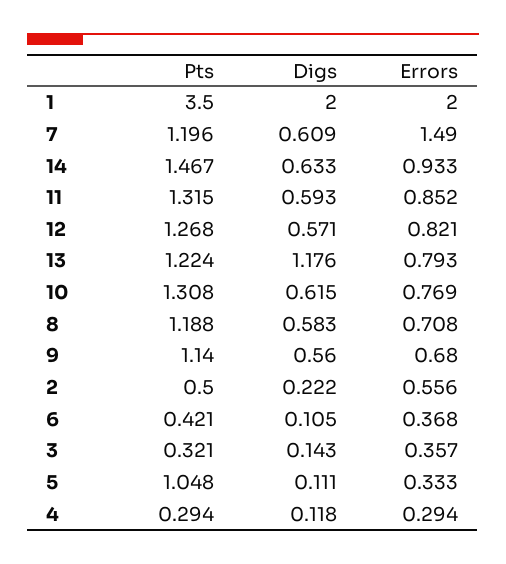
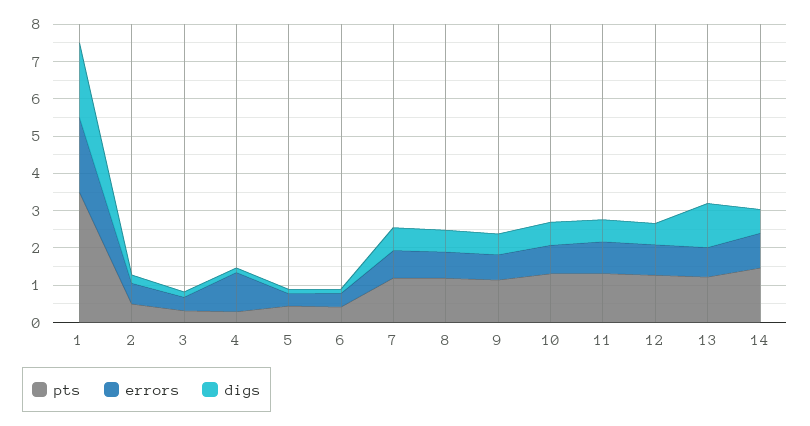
  {
    "Pts": {
      "1": 3.5,
      "7": 1.196,
      "14": 1.467,
      "11": 1.315,
      "12": 1.268,
      "13": 1.224,
      "10": 1.308,
      "8": 1.188,
      "9": 1.14,
      "2": 0.5,
      "6": 0.421,
      "3": 0.321,
-     "5": 1.048,
+     "5": 0.5,
      "4": 0.294
    },
    "Digs": {
      "1": 2,
      "7": 0.609,
      "14": 0.633,
      "11": 0.593,
      "12": 0.571,
      "13": 1.176,
      "10": 0.615,
      "8": 0.583,
      "9": 0.56,
      "2": 0.222,
      "6": 0.105,
      "3": 0.143,
      "5": 0.111,
      "4": 0.118
    },
    "Errors": {
      "1": 2,
-     "7": 1.49,
+     "7": 0.75,
      "14": 0.933,
      "11": 0.852,
      "12": 0.821,
      "13": 0.793,
      "10": 0.769,
      "8": 0.708,
      "9": 0.68,
      "2": 0.556,
      "6": 0.368,
      "3": 0.357,
      "5": 0.333,
-     "4": 0.294
+     "4": 1
    }
  }

